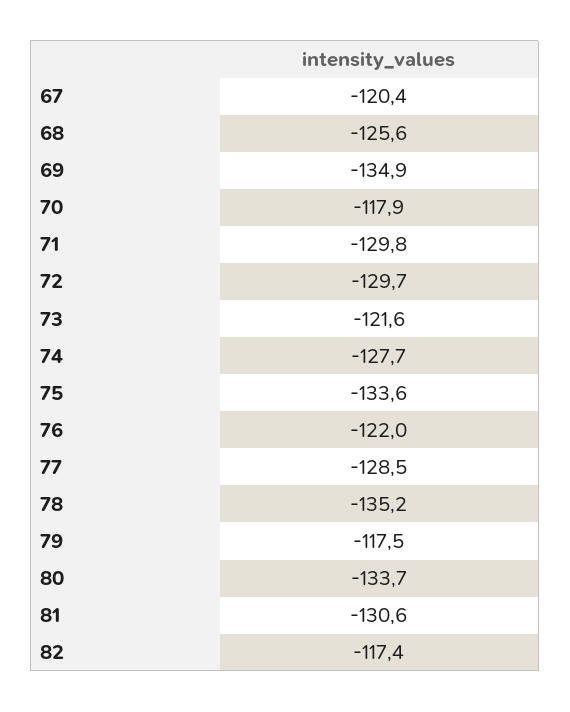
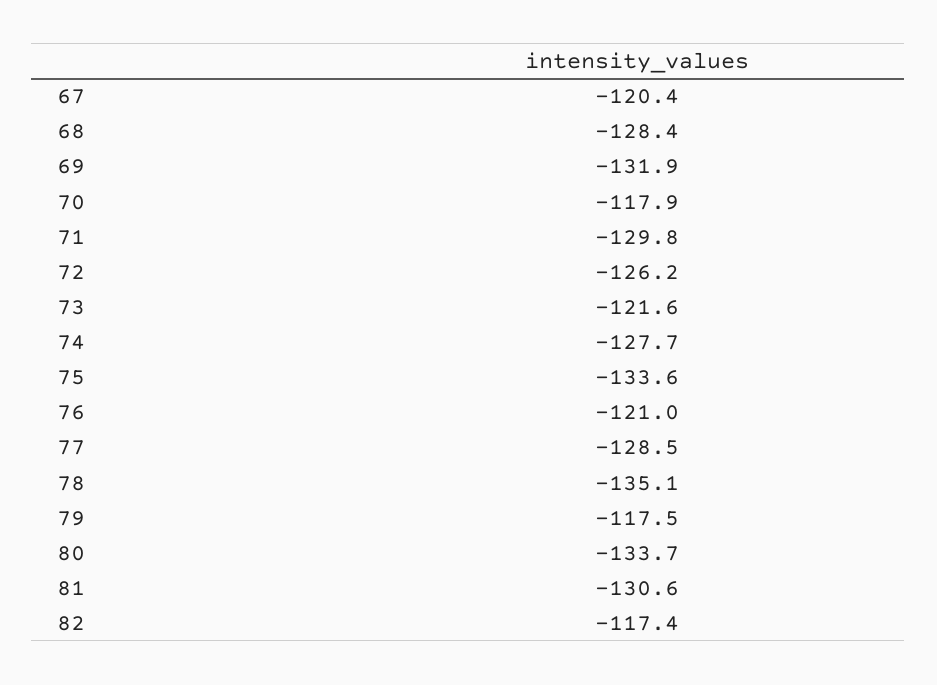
  {
    "67": -120.4,
-   "68": -125.6,
+   "68": -128.4,
-   "69": -134.9,
+   "69": -131.9,
    "70": -117.9,
    "71": -129.8,
-   "72": -129.7,
+   "72": -126.2,
    "73": -121.6,
    "74": -127.7,
    "75": -133.6,
-   "76": -122,
+   "76": -121,
    "77": -128.5,
-   "78": -135.2,
+   "78": -135.1,
    "79": -117.5,
    "80": -133.7,
    "81": -130.6,
    "82": -117.4
  }

